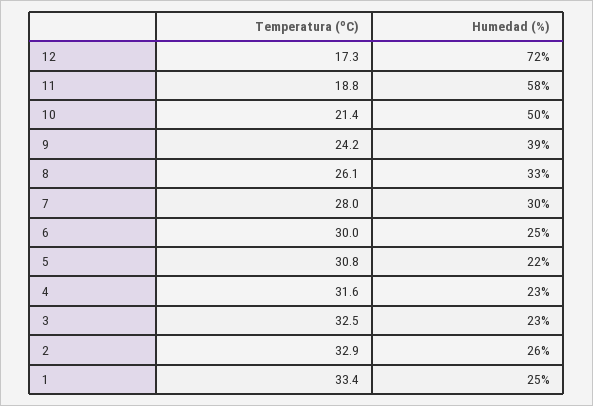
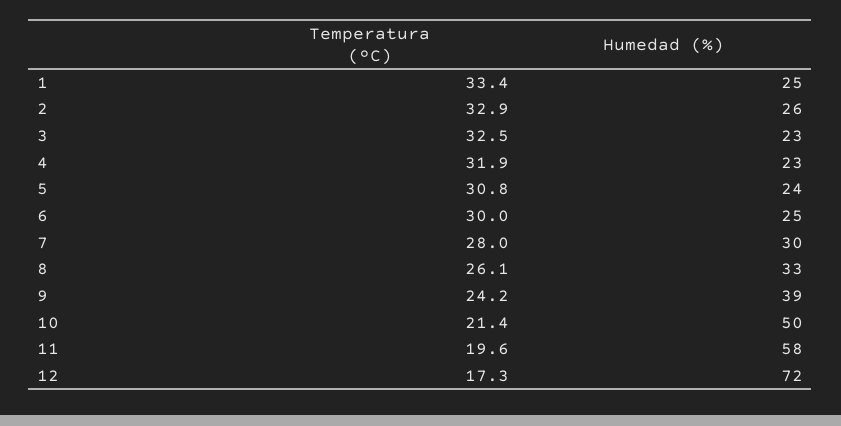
  {
    "Temperatura (ºC)": {
      "12": 17.3,
-     "11": 18.8,
+     "11": 19.6,
      "10": 21.4,
      "9": 24.2,
      "8": 26.1,
      "7": 28,
      "6": 30,
      "5": 30.8,
-     "4": 31.6,
+     "4": 31.9,
      "3": 32.5,
      "2": 32.9,
      "1": 33.4
    },
    "Humedad (%)": {
      "12": 72,
      "11": 58,
      "10": 50,
      "9": 39,
      "8": 33,
      "7": 30,
      "6": 25,
-     "5": 22,
+     "5": 24,
      "4": 23,
      "3": 23,
      "2": 26,
      "1": 25
    }
  }

